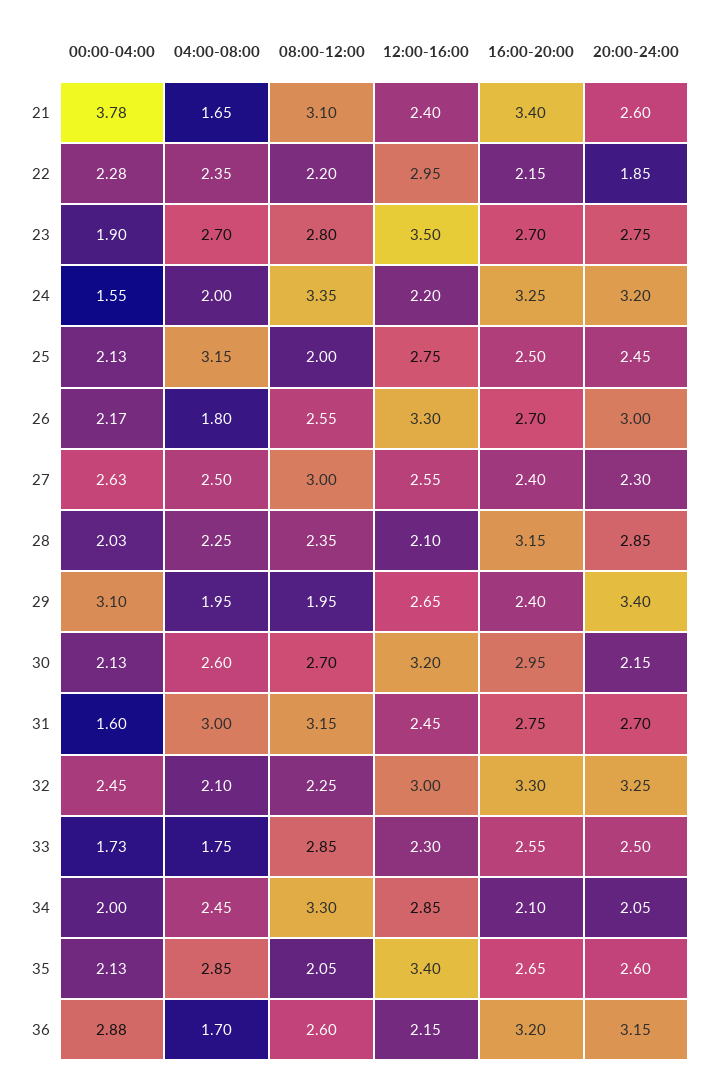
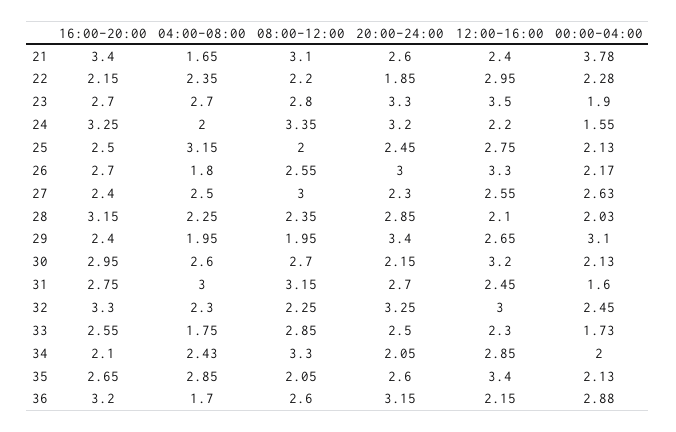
  {
    "00:00-04:00": {
      "21": 3.78,
      "22": 2.28,
      "23": 1.9,
      "24": 1.55,
      "25": 2.13,
      "26": 2.17,
      "27": 2.63,
      "28": 2.03,
      "29": 3.1,
      "30": 2.13,
      "31": 1.6,
      "32": 2.45,
      "33": 1.73,
      "34": 2,
      "35": 2.13,
      "36": 2.88
    },
    "04:00-08:00": {
      "21": 1.65,
      "22": 2.35,
      "23": 2.7,
      "24": 2,
      "25": 3.15,
      "26": 1.8,
      "27": 2.5,
      "28": 2.25,
      "29": 1.95,
      "30": 2.6,
      "31": 3,
-     "32": 2.1,
+     "32": 2.3,
      "33": 1.75,
-     "34": 2.45,
+     "34": 2.43,
      "35": 2.85,
      "36": 1.7
    },
    "08:00-12:00": {
      "21": 3.1,
      "22": 2.2,
      "23": 2.8,
      "24": 3.35,
      "25": 2,
      "26": 2.55,
      "27": 3,
      "28": 2.35,
      "29": 1.95,
      "30": 2.7,
      "31": 3.15,
      "32": 2.25,
      "33": 2.85,
      "34": 3.3,
      "35": 2.05,
      "36": 2.6
    },
    "12:00-16:00": {
      "21": 2.4,
      "22": 2.95,
      "23": 3.5,
      "24": 2.2,
      "25": 2.75,
      "26": 3.3,
      "27": 2.55,
      "28": 2.1,
      "29": 2.65,
      "30": 3.2,
      "31": 2.45,
      "32": 3,
      "33": 2.3,
      "34": 2.85,
      "35": 3.4,
      "36": 2.15
    },
    "16:00-20:00": {
      "21": 3.4,
      "22": 2.15,
      "23": 2.7,
      "24": 3.25,
      "25": 2.5,
      "26": 2.7,
      "27": 2.4,
      "28": 3.15,
      "29": 2.4,
      "30": 2.95,
      "31": 2.75,
      "32": 3.3,
      "33": 2.55,
      "34": 2.1,
      "35": 2.65,
      "36": 3.2
    },
    "20:00-24:00": {
      "21": 2.6,
      "22": 1.85,
-     "23": 2.75,
+     "23": 3.3,
      "24": 3.2,
      "25": 2.45,
      "26": 3,
      "27": 2.3,
      "28": 2.85,
      "29": 3.4,
      "30": 2.15,
      "31": 2.7,
      "32": 3.25,
      "33": 2.5,
      "34": 2.05,
      "35": 2.6,
      "36": 3.15
    }
  }

